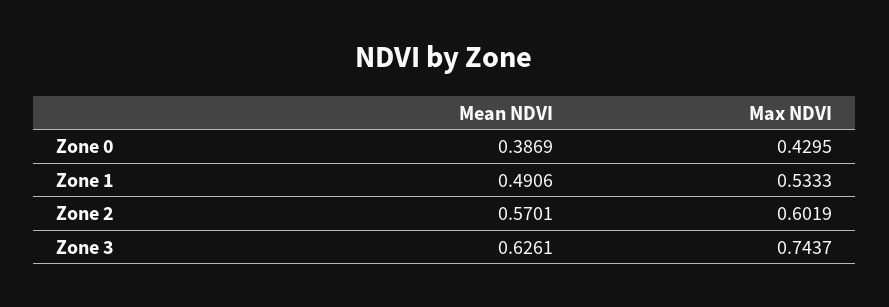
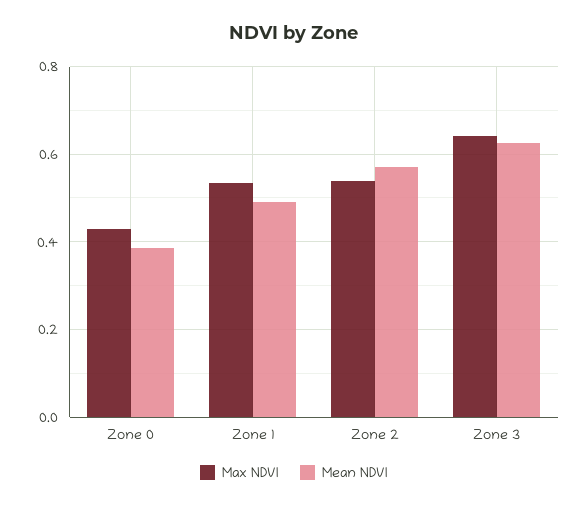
  {
    "Mean NDVI": {
      "Zone 0": 0.3869,
      "Zone 1": 0.4906,
      "Zone 2": 0.5701,
      "Zone 3": 0.6261
    },
    "Max NDVI": {
      "Zone 0": 0.4295,
      "Zone 1": 0.5333,
-     "Zone 2": 0.6019,
+     "Zone 2": 0.54,
-     "Zone 3": 0.7437
+     "Zone 3": 0.64
    }
  }

